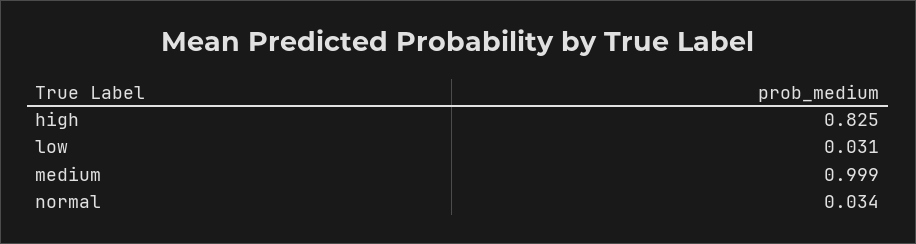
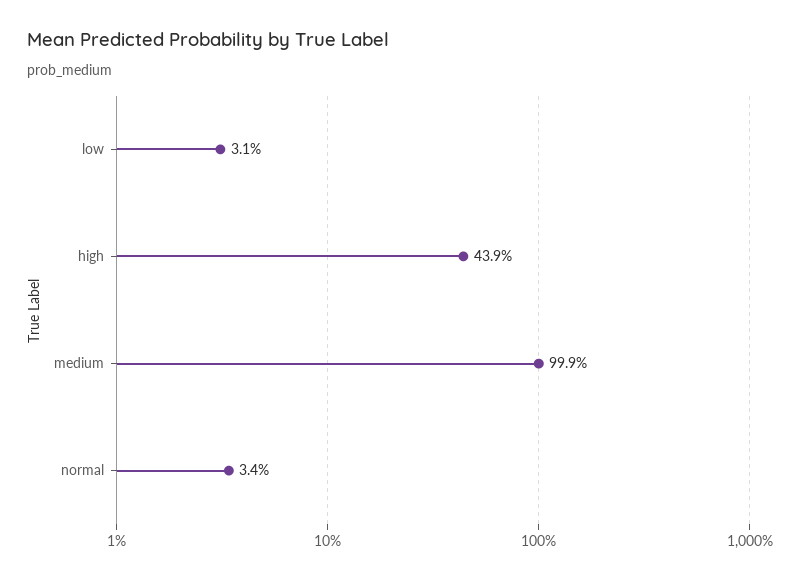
  {
-   "high": 0.825,
+   "high": 0.439,
    "low": 0.031,
    "medium": 0.999,
    "normal": 0.034
  }

